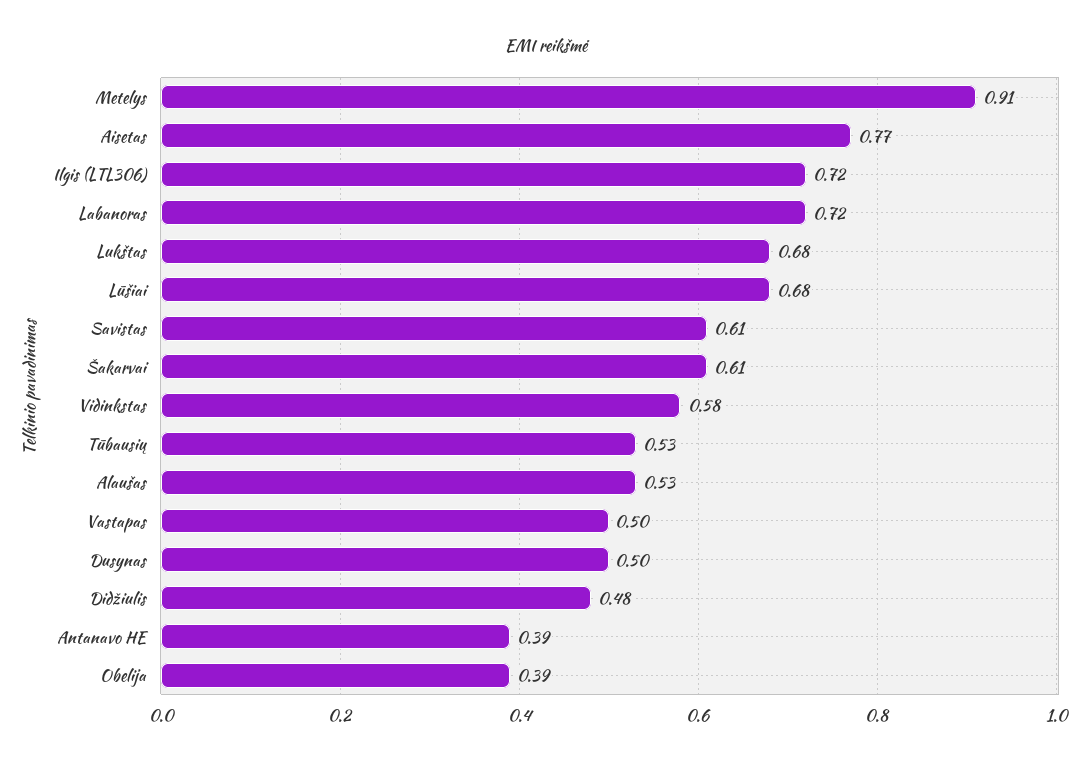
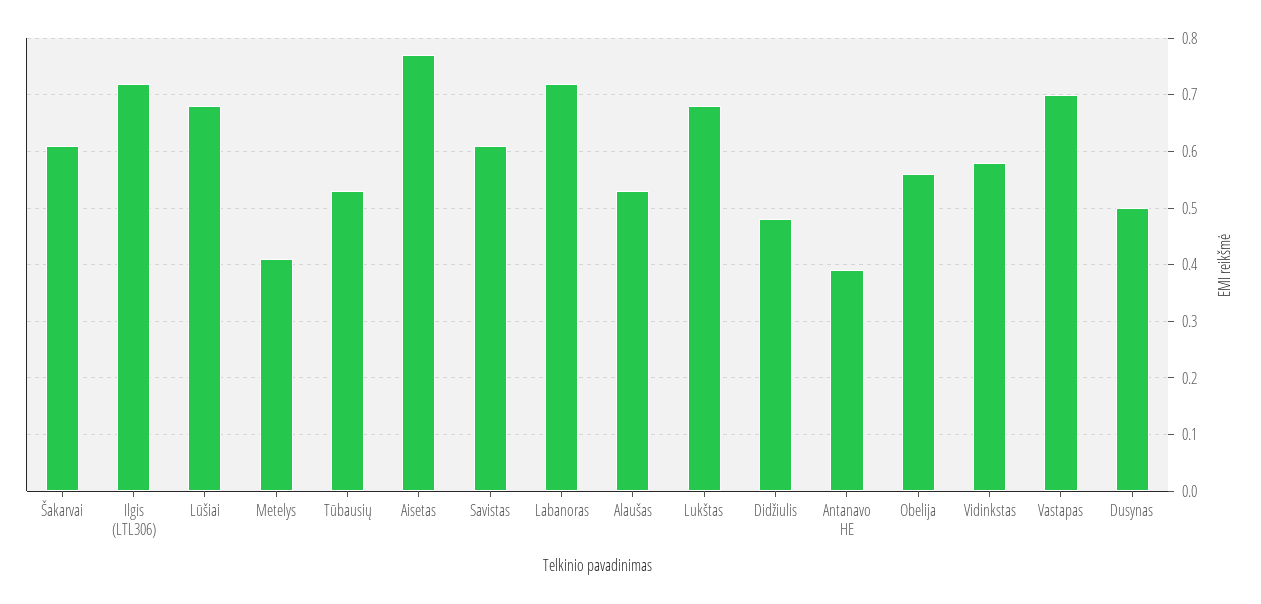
  {
-   "Metelys": 0.91,
+   "Metelys": 0.4,
    "Aisetas": 0.77,
    "Ilgis (LTL306)": 0.72,
    "Labanoras": 0.72,
    "Lukštas": 0.68,
    "Lūšiai": 0.68,
    "Savistas": 0.61,
    "Šakarvai": 0.61,
    "Vidinkstas": 0.58,
    "Tūbausių": 0.53,
    "Alaušas": 0.53,
-   "Vastapas": 0.5,
+   "Vastapas": 0.7,
    "Dusynas": 0.5,
    "Didžiulis": 0.48,
    "Antanavo HE": 0.39,
-   "Obelija": 0.39
+   "Obelija": 0.55
  }

